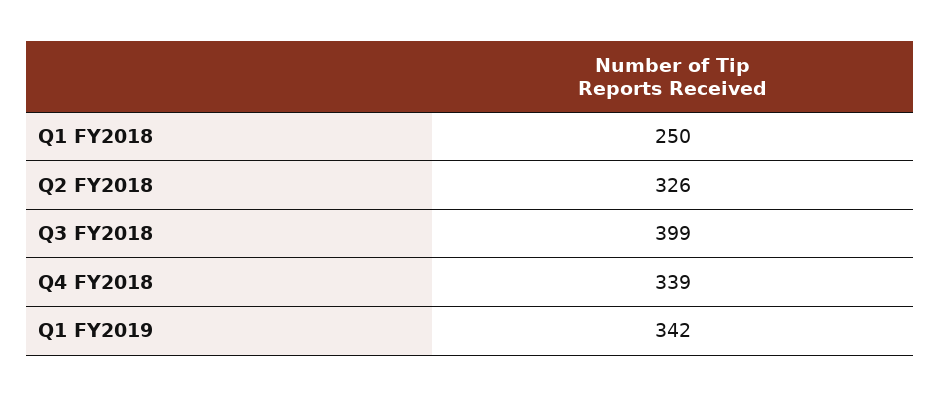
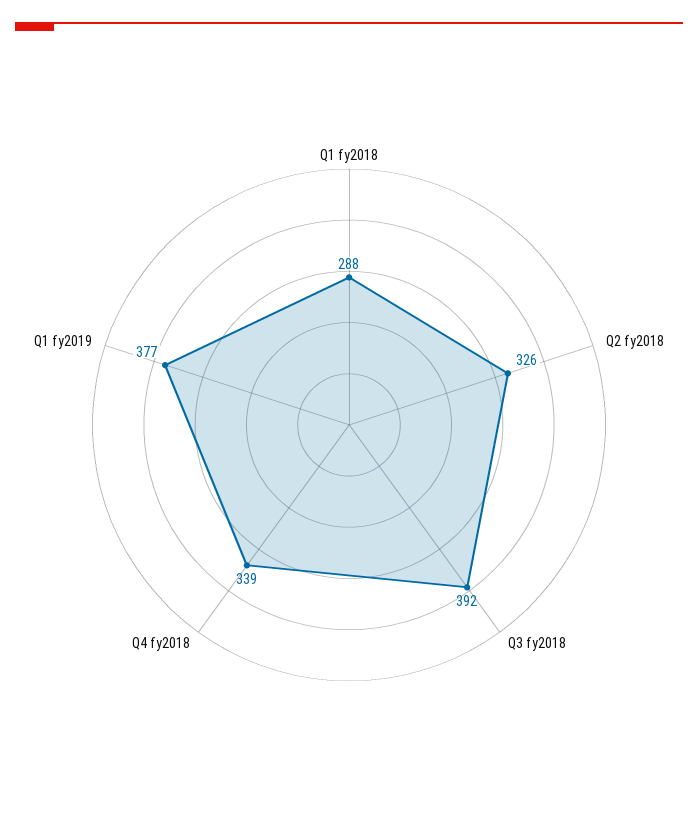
  {
-   "Q1 FY2018": 250,
+   "Q1 FY2018": 288,
    "Q2 FY2018": 326,
-   "Q3 FY2018": 399,
+   "Q3 FY2018": 392,
    "Q4 FY2018": 339,
-   "Q1 FY2019": 342
+   "Q1 FY2019": 377
  }

